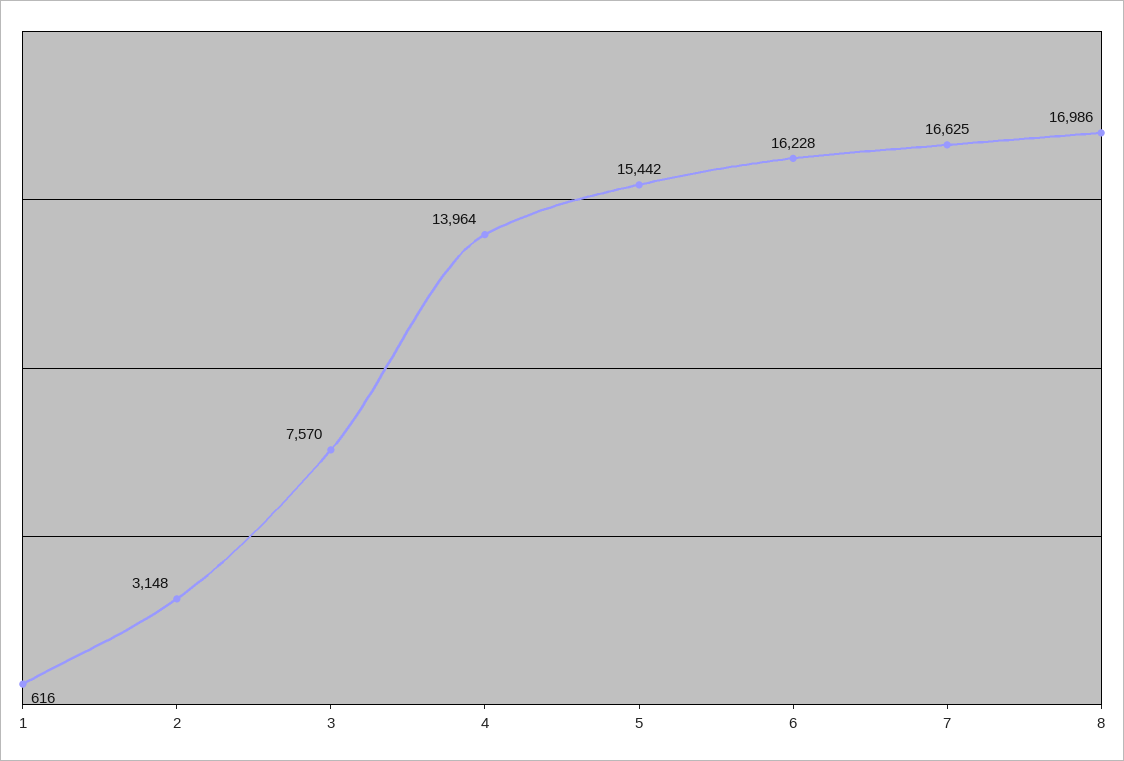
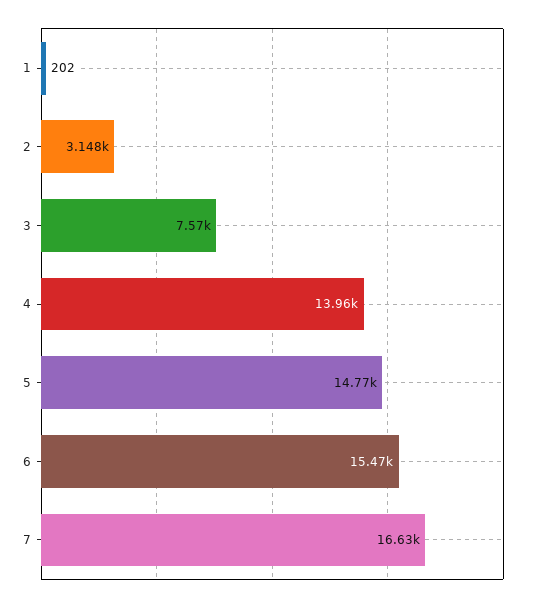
  {
-   "1": 616,
+   "1": 202,
    "2": 3148,
    "3": 7570,
    "4": 13964,
-   "5": 15442,
+   "5": 14770,
-   "6": 16228,
+   "6": 15470,
-   "7": 16625,
+   "7": 16625
-   "8": 16986
  }

